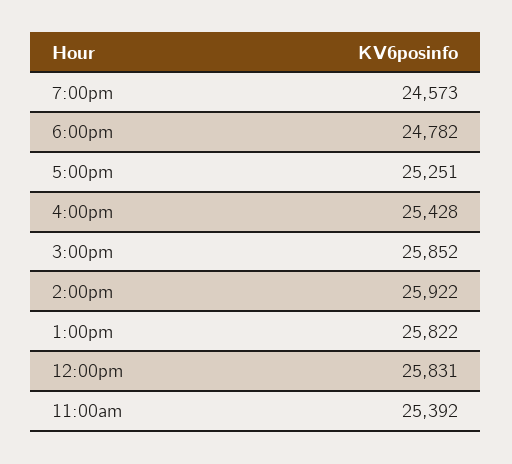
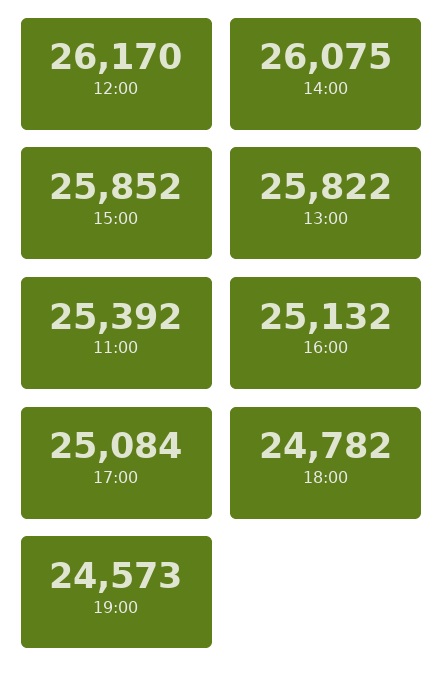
  {
    "7:00pm": 24573,
    "6:00pm": 24782,
-   "5:00pm": 25251,
+   "5:00pm": 25084,
-   "4:00pm": 25428,
+   "4:00pm": 25132,
    "3:00pm": 25852,
-   "2:00pm": 25922,
+   "2:00pm": 26075,
    "1:00pm": 25822,
-   "12:00pm": 25831,
+   "12:00pm": 26170,
    "11:00am": 25392
  }

